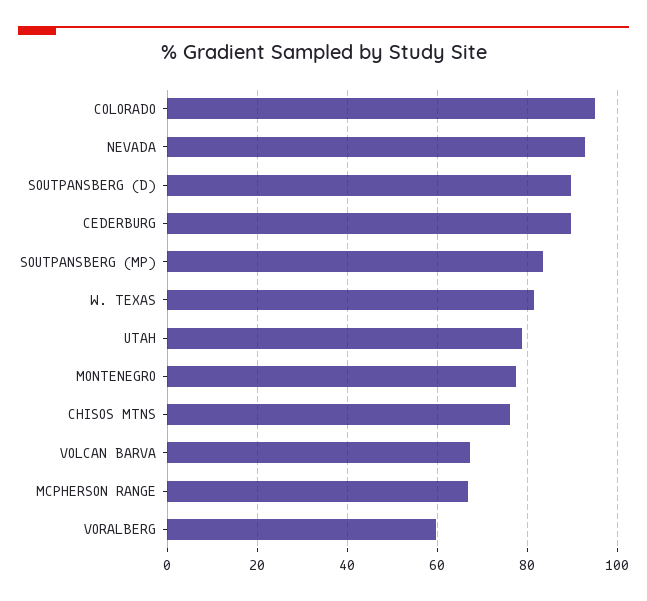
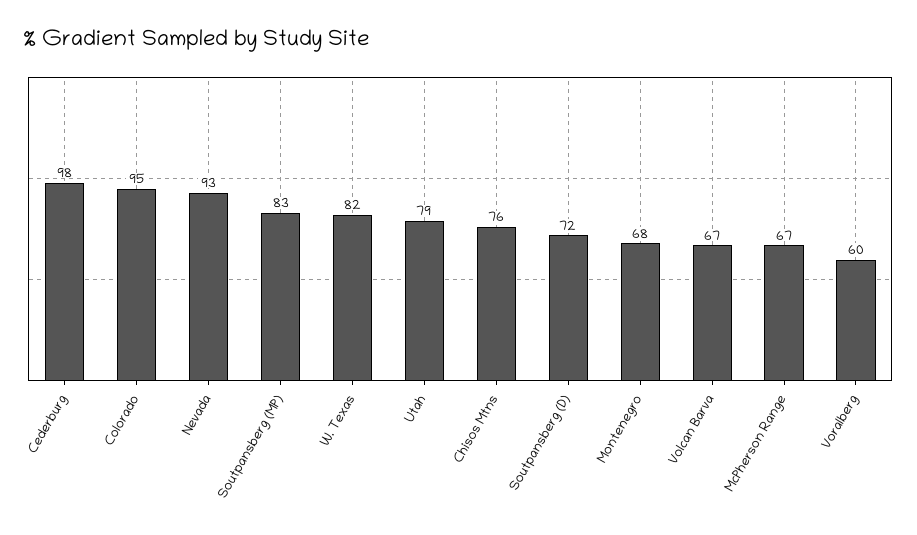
  {
    "COLORADO": 95,
    "NEVADA": 93,
-   "SOUTPANSBERG (D)": 90,
+   "SOUTPANSBERG (D)": 72,
-   "CEDERBURG": 90,
+   "CEDERBURG": 98,
    "SOUTPANSBERG (MP)": 83,
    "W. TEXAS": 82,
    "UTAH": 79,
-   "MONTENEGRO": 78,
+   "MONTENEGRO": 68,
    "CHISOS MTNS": 76,
    "VOLCAN BARVA": 67,
    "MCPHERSON RANGE": 67,
    "VORALBERG": 60
  }

